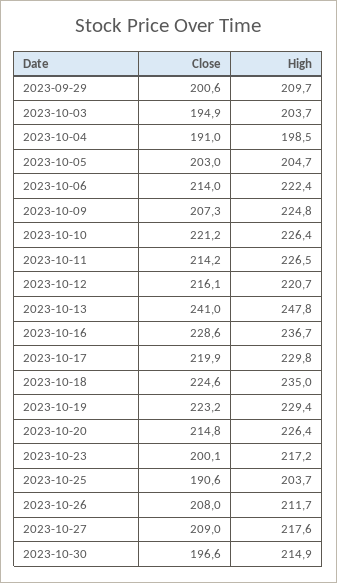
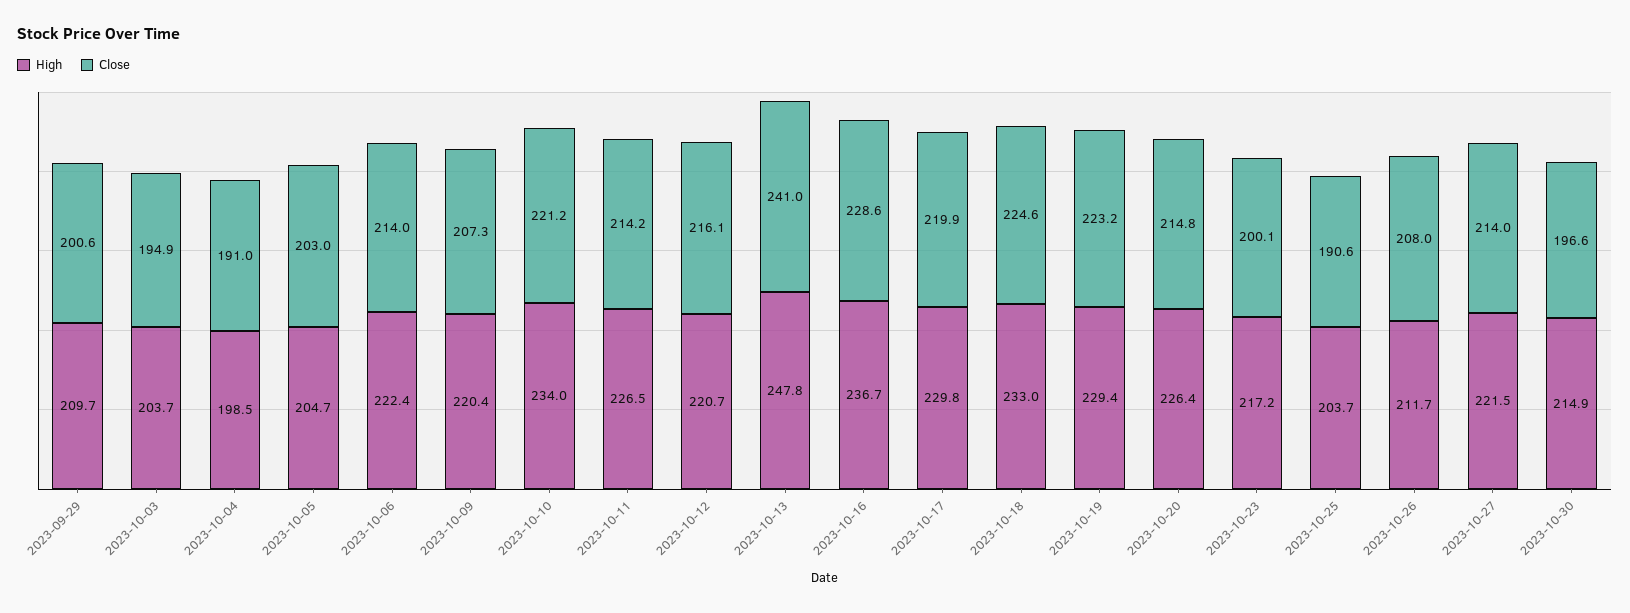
  {
    "Close": {
      "2023-09-29": 200.6,
      "2023-10-03": 194.9,
      "2023-10-04": 191,
      "2023-10-05": 203,
      "2023-10-06": 214,
      "2023-10-09": 207.3,
      "2023-10-10": 221.2,
      "2023-10-11": 214.2,
      "2023-10-12": 216.1,
      "2023-10-13": 241,
      "2023-10-16": 228.6,
      "2023-10-17": 219.9,
      "2023-10-18": 224.6,
      "2023-10-19": 223.2,
      "2023-10-20": 214.8,
      "2023-10-23": 200.1,
      "2023-10-25": 190.6,
      "2023-10-26": 208,
-     "2023-10-27": 209,
+     "2023-10-27": 214,
      "2023-10-30": 196.6
    },
    "High": {
      "2023-09-29": 209.7,
      "2023-10-03": 203.7,
      "2023-10-04": 198.5,
      "2023-10-05": 204.7,
      "2023-10-06": 222.4,
-     "2023-10-09": 224.8,
+     "2023-10-09": 220.4,
-     "2023-10-10": 226.4,
+     "2023-10-10": 234,
      "2023-10-11": 226.5,
      "2023-10-12": 220.7,
      "2023-10-13": 247.8,
      "2023-10-16": 236.7,
      "2023-10-17": 229.8,
-     "2023-10-18": 235,
+     "2023-10-18": 233,
      "2023-10-19": 229.4,
      "2023-10-20": 226.4,
      "2023-10-23": 217.2,
      "2023-10-25": 203.7,
      "2023-10-26": 211.7,
-     "2023-10-27": 217.6,
+     "2023-10-27": 221.5,
      "2023-10-30": 214.9
    }
  }

